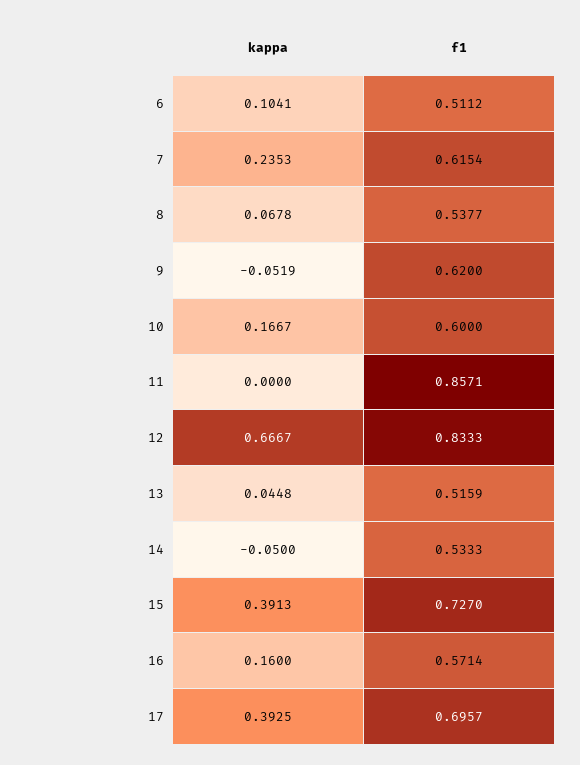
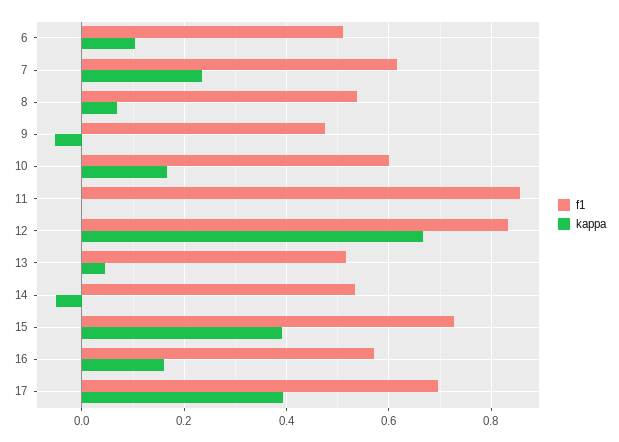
  {
    "kappa": {
      "6": 0.1041,
      "7": 0.2353,
      "8": 0.0678,
      "9": -0.0519,
      "10": 0.1667,
      "11": 0,
      "12": 0.6667,
      "13": 0.0448,
      "14": -0.05,
      "15": 0.3913,
      "16": 0.16,
      "17": 0.3925
    },
    "f1": {
      "6": 0.5112,
      "7": 0.6154,
      "8": 0.5377,
-     "9": 0.62,
+     "9": 0.48,
      "10": 0.6,
      "11": 0.8571,
      "12": 0.8333,
      "13": 0.5159,
      "14": 0.5333,
      "15": 0.727,
      "16": 0.5714,
      "17": 0.6957
    }
  }

